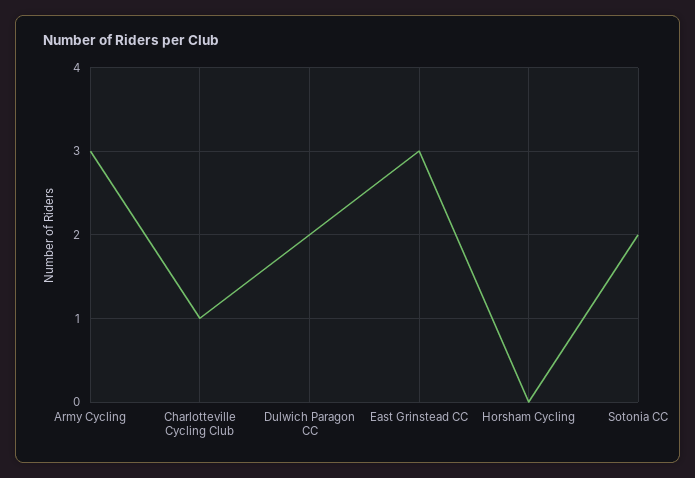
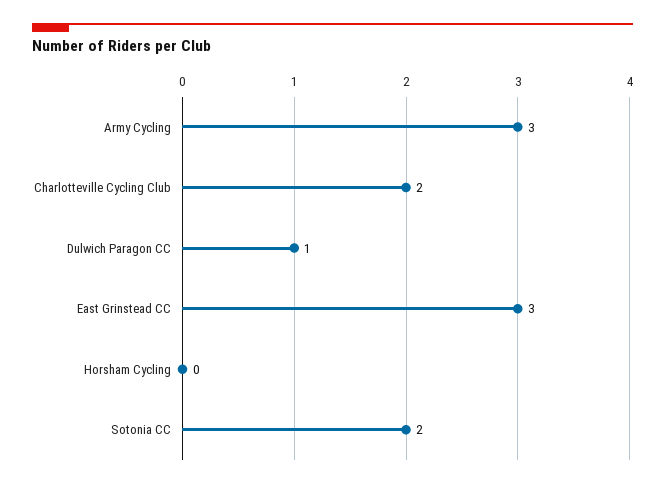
  {
    "Army Cycling": 3,
-   "Charlotteville Cycling Club": 1,
+   "Charlotteville Cycling Club": 2,
-   "Dulwich Paragon CC": 2,
+   "Dulwich Paragon CC": 1,
    "East Grinstead CC": 3,
    "Horsham Cycling": 0,
    "Sotonia CC": 2
  }

